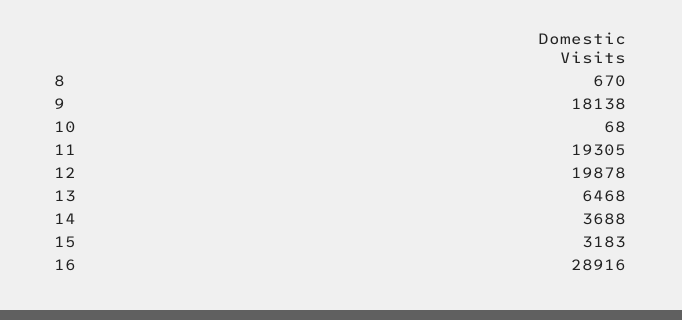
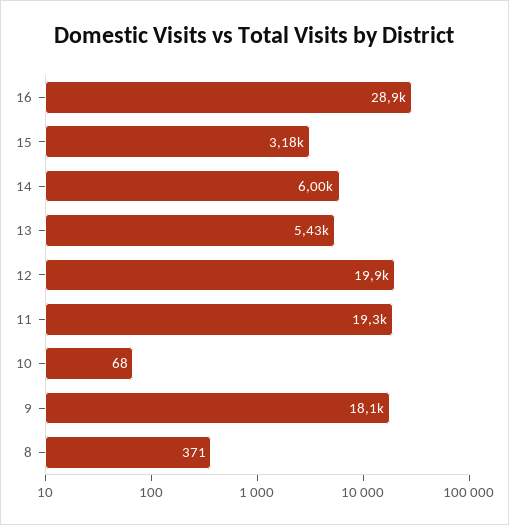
  {
-   "8": 670,
+   "8": 371,
    "9": 18138,
    "10": 68,
    "11": 19305,
    "12": 19878,
-   "13": 6468,
+   "13": 5430,
-   "14": 3688,
+   "14": 6000,
    "15": 3183,
    "16": 28916
  }

